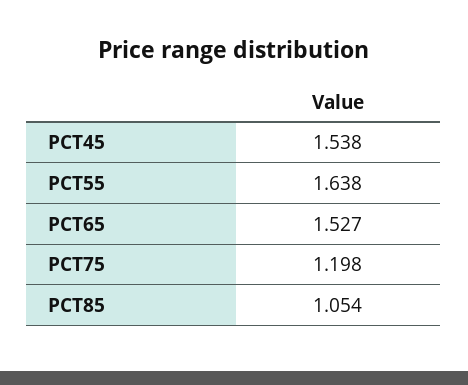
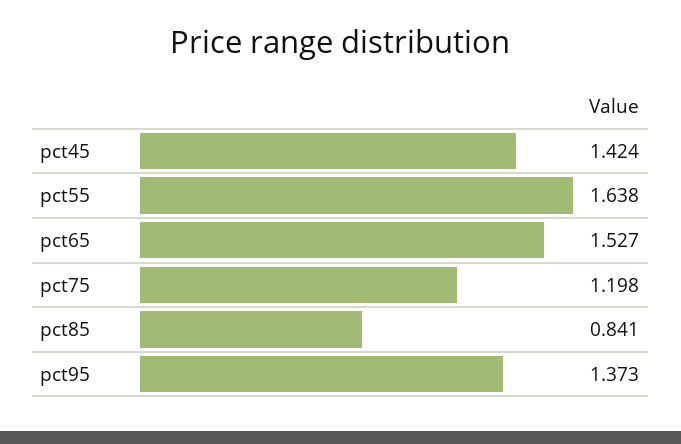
  {
-   "PCT45": 1.538,
+   "PCT45": 1.424,
    "PCT55": 1.638,
    "PCT65": 1.527,
    "PCT75": 1.198,
-   "PCT85": 1.054
+   "PCT85": 0.841,
+   "pct95": 1.373
  }

